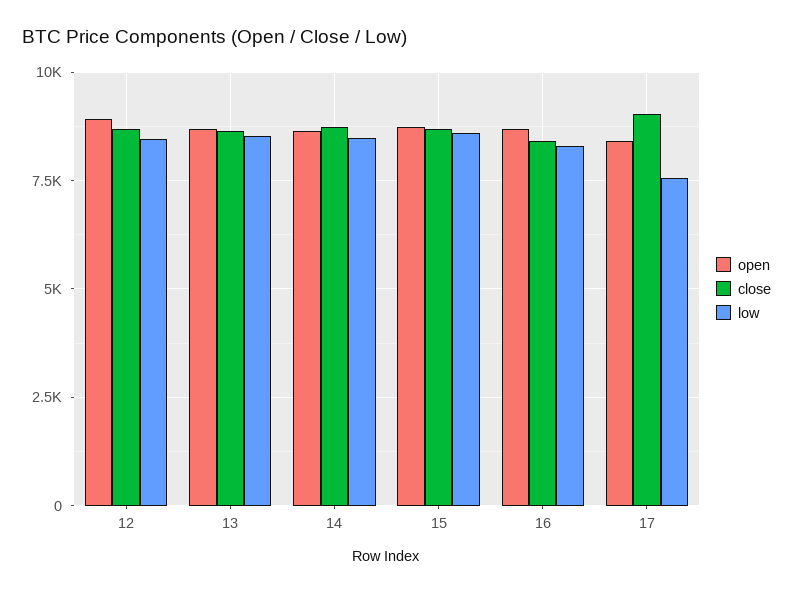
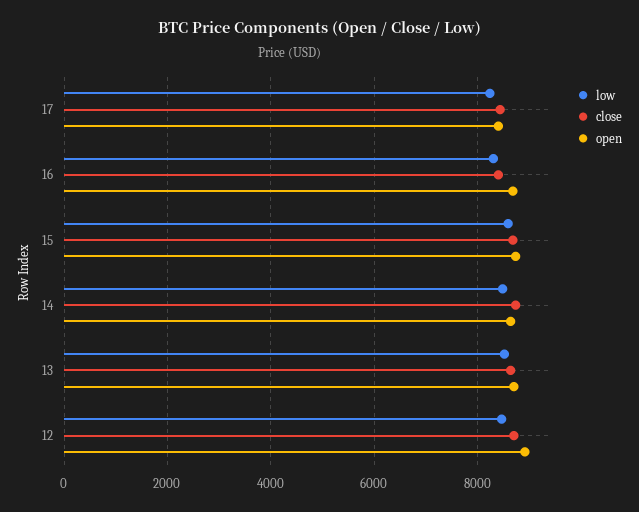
  {
    "open": {
      "12": 9000,
      "13": 8800,
      "14": 8600,
      "15": 8800,
      "16": 8600,
      "17": 8400
    },
    "close": {
      "12": 8800,
      "13": 8600,
      "14": 8800,
      "15": 8600,
      "16": 8400,
-     "17": 9000
+     "17": 8400
    },
    "low": {
      "12": 8400,
      "13": 8600,
      "14": 8400,
      "15": 8600,
      "16": 8400,
-     "17": 7500
+     "17": 8200
    }
  }

